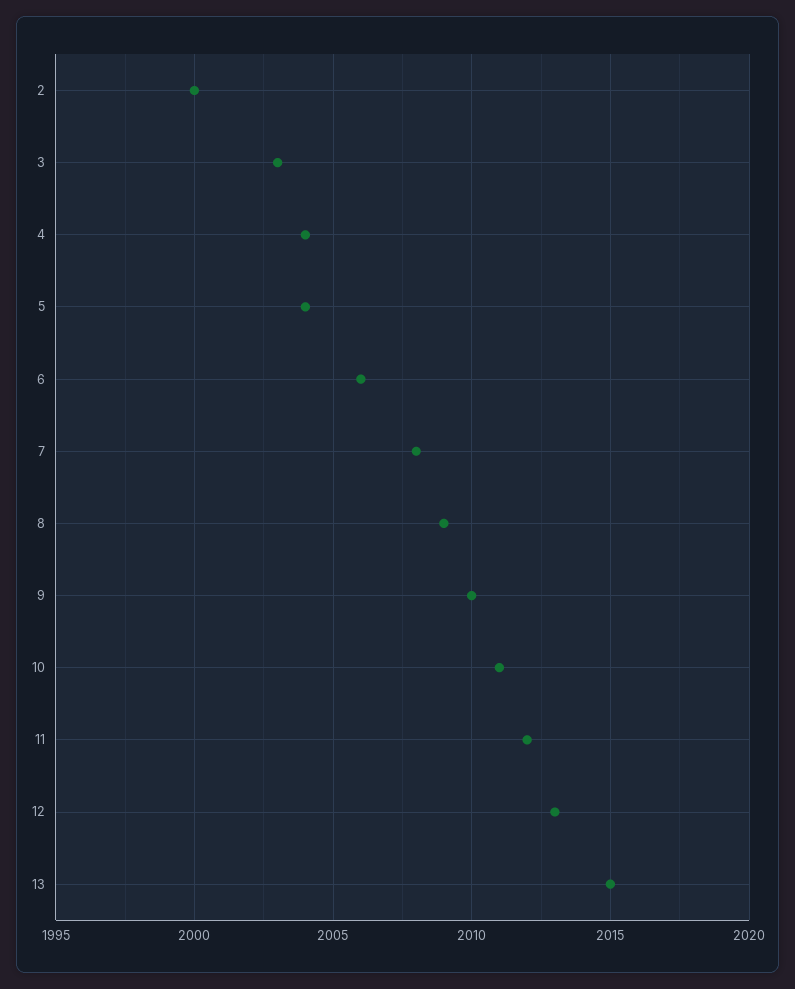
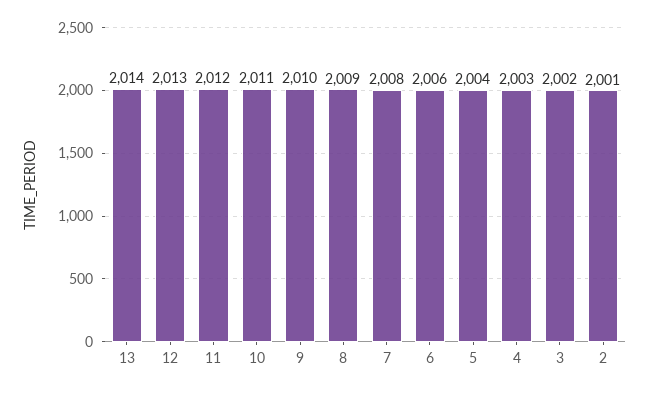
  {
-   "2": 2000,
+   "2": 2001,
-   "3": 2003,
+   "3": 2002,
-   "4": 2004,
+   "4": 2003,
    "5": 2004,
    "6": 2006,
    "7": 2008,
    "8": 2009,
    "9": 2010,
    "10": 2011,
    "11": 2012,
    "12": 2013,
-   "13": 2015
+   "13": 2014
  }

